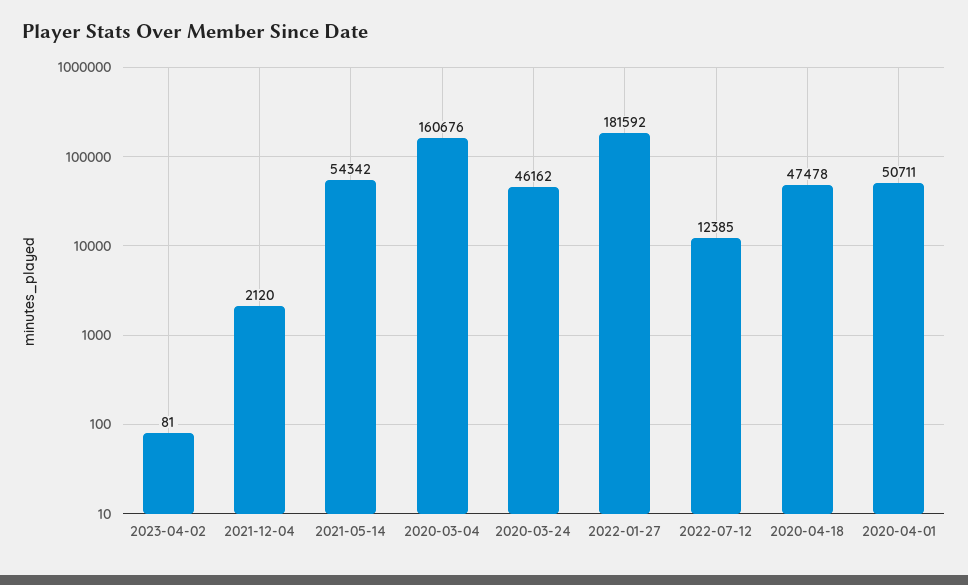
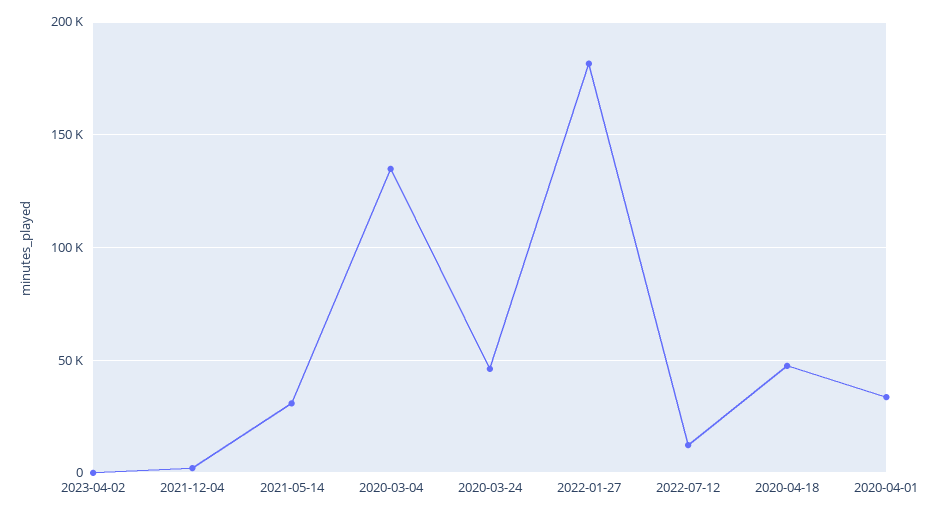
  {
    "2023-04-02": 81,
    "2021-12-04": 2120,
-   "2021-05-14": 54342,
+   "2021-05-14": 30000,
-   "2020-03-04": 160676,
+   "2020-03-04": 135000,
    "2020-03-24": 46162,
    "2022-01-27": 181592,
    "2022-07-12": 12385,
    "2020-04-18": 47478,
-   "2020-04-01": 50711
+   "2020-04-01": 35000
  }

